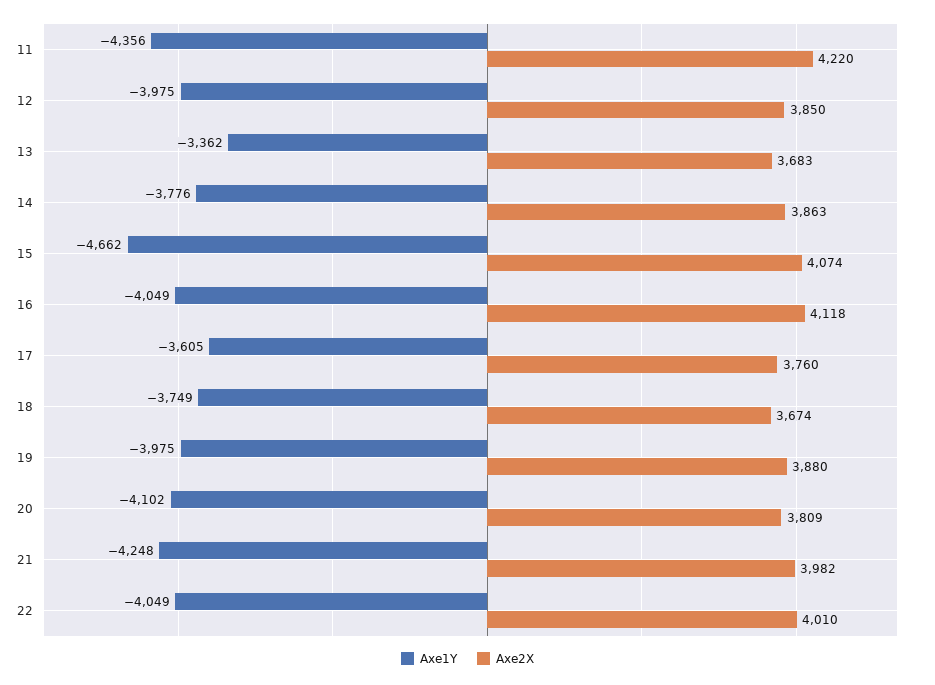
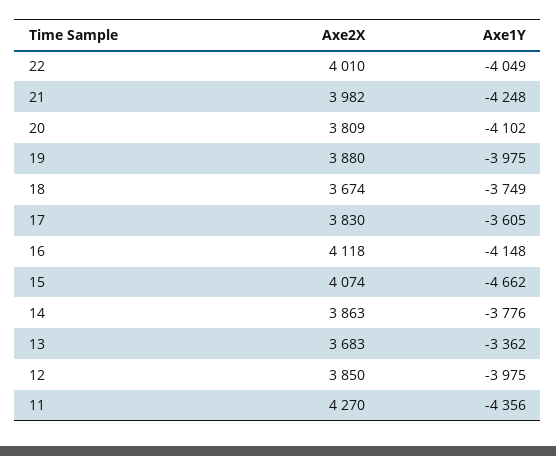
  {
    "Axe1Y": {
      "11": -4356,
      "12": -3975,
      "13": -3362,
      "14": -3776,
      "15": -4662,
-     "16": -4049,
+     "16": -4148,
      "17": -3605,
      "18": -3749,
      "19": -3975,
      "20": -4102,
      "21": -4248,
      "22": -4049
    },
    "Axe2X": {
-     "11": 4220,
+     "11": 4270,
      "12": 3850,
      "13": 3683,
      "14": 3863,
      "15": 4074,
      "16": 4118,
-     "17": 3760,
+     "17": 3830,
      "18": 3674,
      "19": 3880,
      "20": 3809,
      "21": 3982,
      "22": 4010
    }
  }

